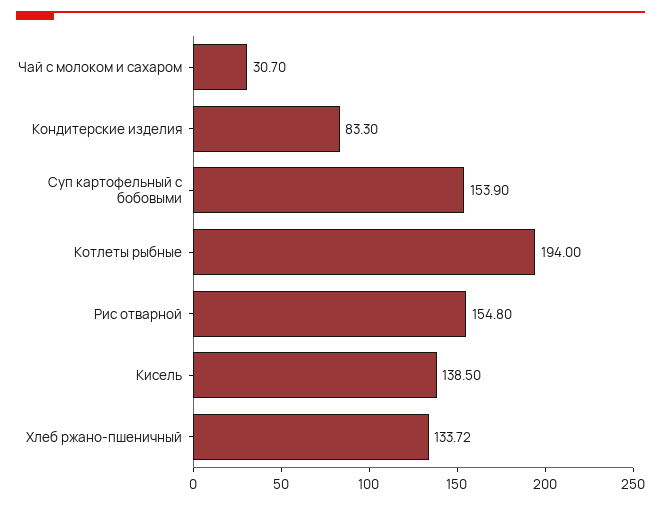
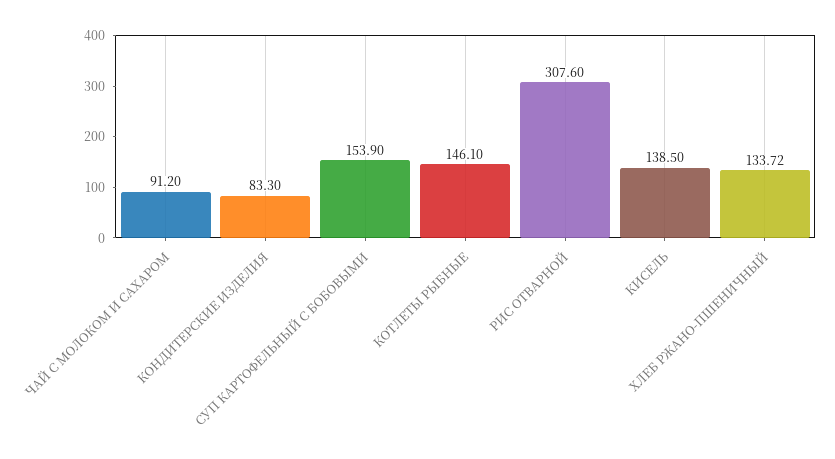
  {
-   "Чай с молоком и сахаром": 30.7,
+   "Чай с молоком и сахаром": 91.2,
    "Кондитерские изделия": 83.3,
    "Суп картофельный с бобовыми": 153.9,
-   "Котлеты рыбные": 194,
+   "Котлеты рыбные": 146.1,
-   "Рис отварной": 154.8,
+   "Рис отварной": 307.6,
    "Кисель": 138.5,
    "Хлеб ржано-пшеничный": 133.72
  }

